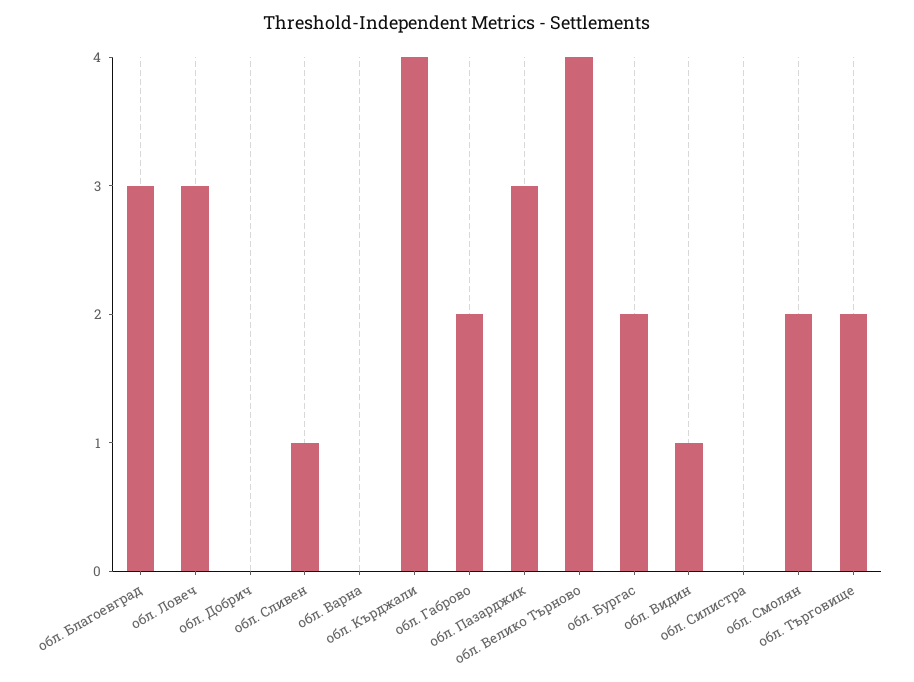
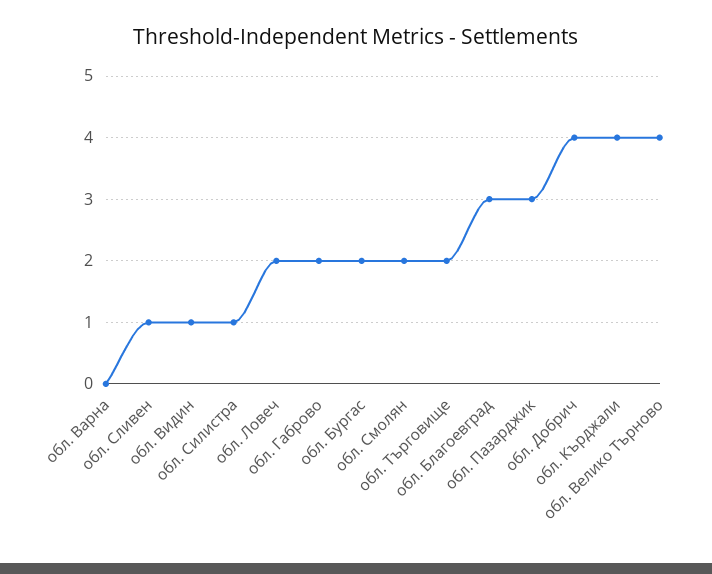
  {
    "обл. Благоевград": 3,
-   "обл. Ловеч": 3,
+   "обл. Ловеч": 2,
-   "обл. Добрич": 0,
+   "обл. Добрич": 4,
    "обл. Сливен": 1,
    "обл. Варна": 0,
    "обл. Кърджали": 4,
    "обл. Габрово": 2,
    "обл. Пазарджик": 3,
    "обл. Велико Търново": 4,
    "обл. Бургас": 2,
    "обл. Видин": 1,
-   "обл. Силистра": 0,
+   "обл. Силистра": 1,
    "обл. Смолян": 2,
    "обл. Търговище": 2
  }

